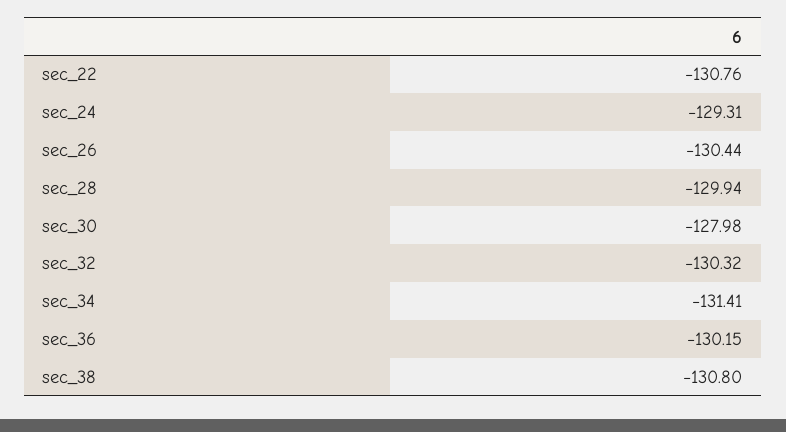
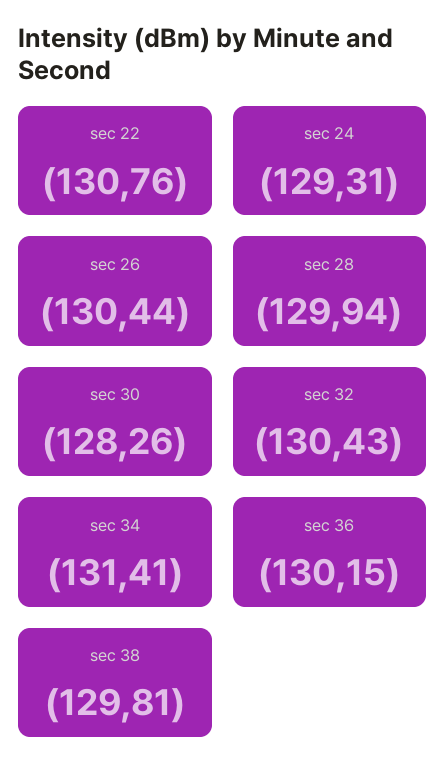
  {
    "sec_22": -130.76,
    "sec_24": -129.31,
    "sec_26": -130.44,
    "sec_28": -129.94,
-   "sec_30": -127.98,
+   "sec_30": -128.26,
-   "sec_32": -130.32,
+   "sec_32": -130.43,
    "sec_34": -131.41,
    "sec_36": -130.15,
-   "sec_38": -130.8
+   "sec_38": -129.81
  }

